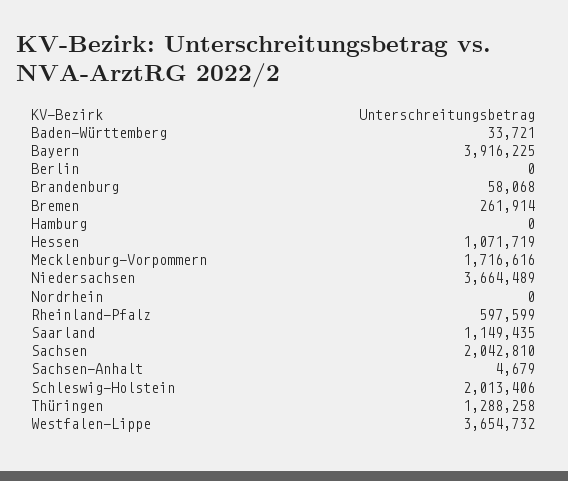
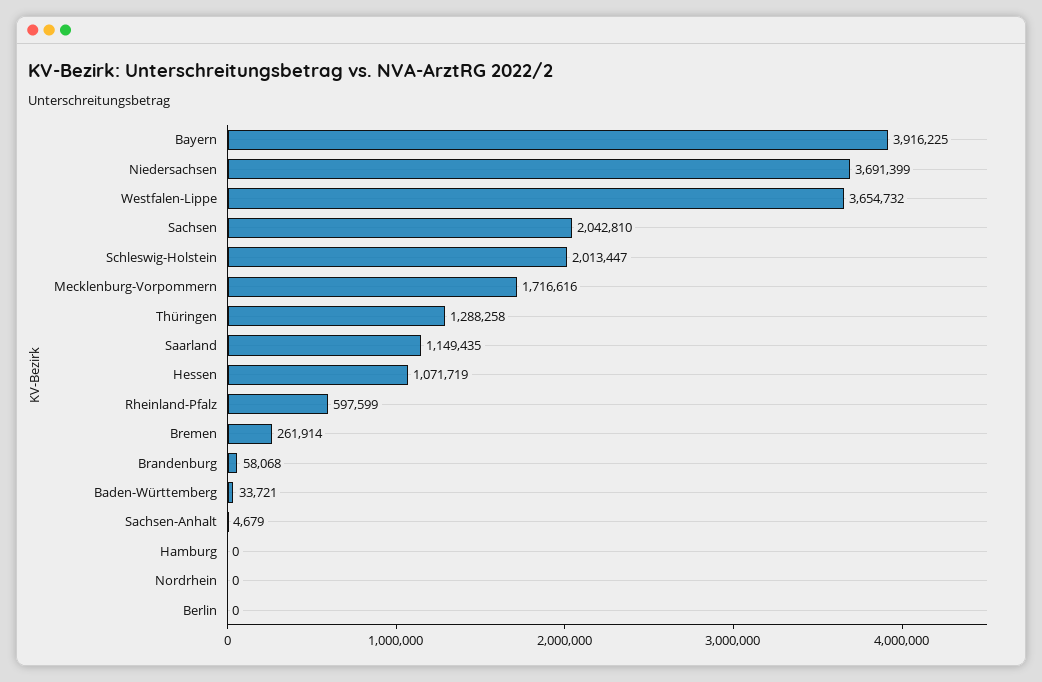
  {
    "Baden-Württemberg": 33721,
    "Bayern": 3916225,
    "Berlin": 0,
    "Brandenburg": 58068,
    "Bremen": 261914,
    "Hamburg": 0,
    "Hessen": 1071719,
    "Mecklenburg-Vorpommern": 1716616,
-   "Niedersachsen": 3664489,
+   "Niedersachsen": 3691399,
    "Nordrhein": 0,
    "Rheinland-Pfalz": 597599,
    "Saarland": 1149435,
    "Sachsen": 2042810,
    "Sachsen-Anhalt": 4679,
-   "Schleswig-Holstein": 2013406,
+   "Schleswig-Holstein": 2013447,
    "Thüringen": 1288258,
    "Westfalen-Lippe": 3654732
  }

